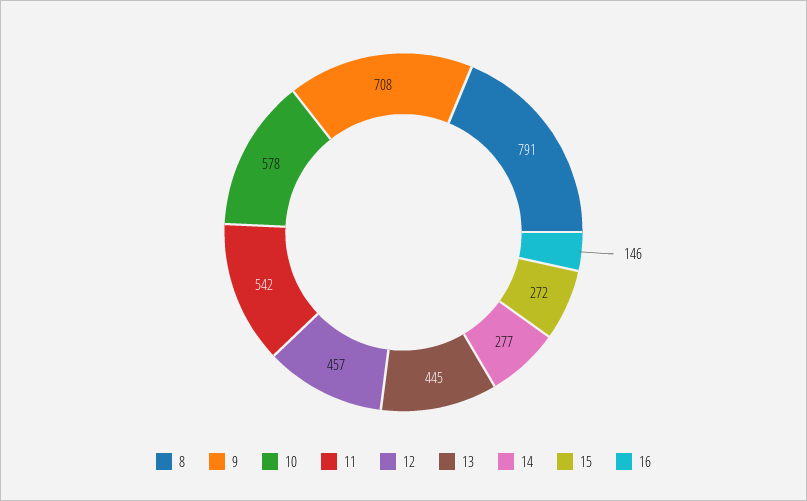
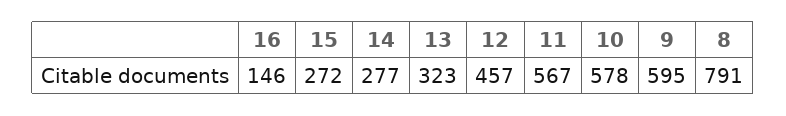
  {
    "8": 791,
-   "9": 708,
+   "9": 595,
    "10": 578,
-   "11": 542,
+   "11": 567,
    "12": 457,
-   "13": 445,
+   "13": 323,
    "14": 277,
    "15": 272,
    "16": 146
  }

